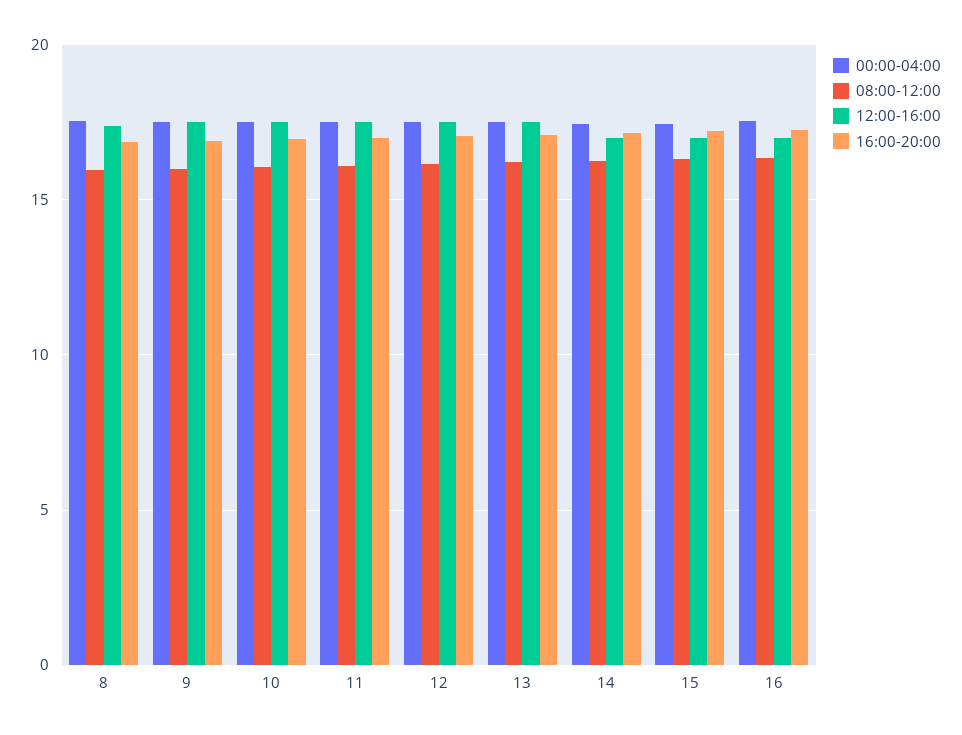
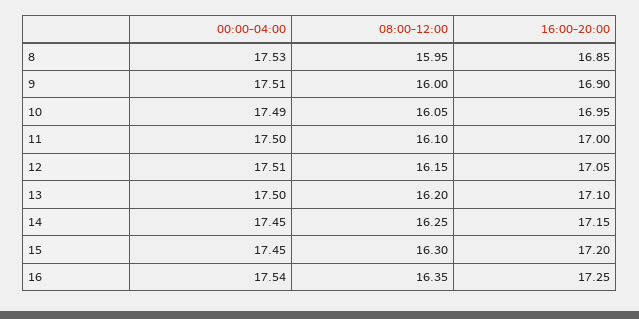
  {
    "00:00-04:00": {
      "8": 17.53,
      "9": 17.51,
      "10": 17.49,
      "11": 17.5,
      "12": 17.51,
      "13": 17.5,
      "14": 17.45,
      "15": 17.45,
      "16": 17.54
    },
    "08:00-12:00": {
      "8": 15.95,
      "9": 16,
      "10": 16.05,
      "11": 16.1,
      "12": 16.15,
      "13": 16.2,
      "14": 16.25,
      "15": 16.3,
      "16": 16.35
    },
-   "12:00-16:00": {
-     "8": 17.5,
-     "9": 17.5,
-     "10": 17.5,
-     "11": 17.5,
-     "12": 17.5,
-     "13": 17.5,
-     "14": 17,
-     "15": 17,
-     "16": 17
-   },
    "16:00-20:00": {
      "8": 16.85,
      "9": 16.9,
      "10": 16.95,
      "11": 17,
      "12": 17.05,
      "13": 17.1,
      "14": 17.15,
      "15": 17.2,
      "16": 17.25
    }
  }

